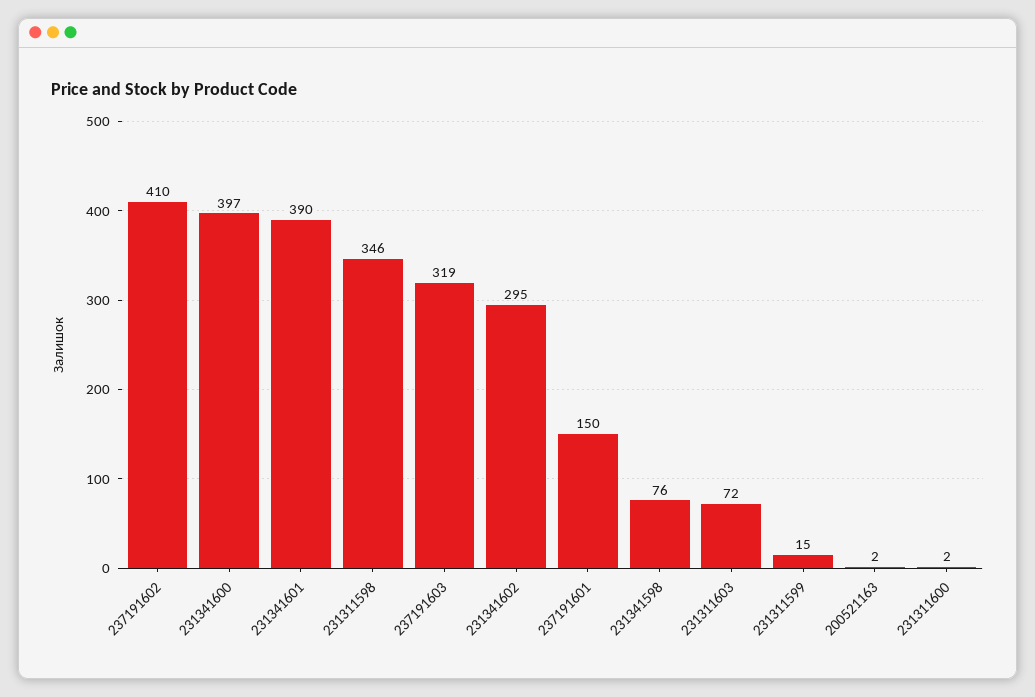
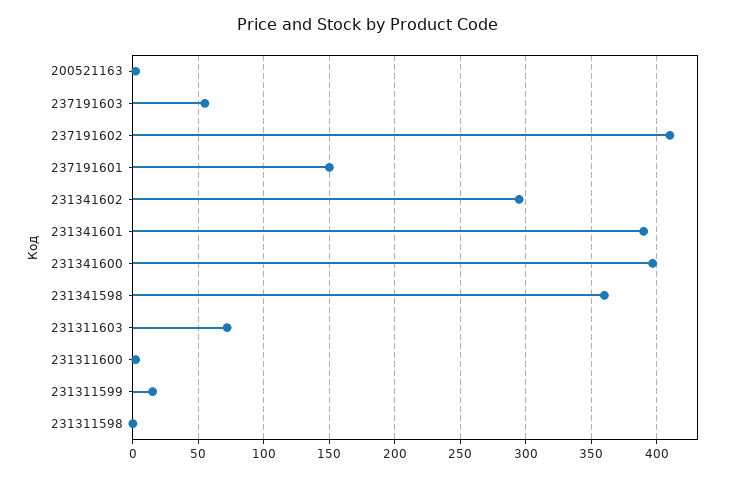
  {
    "237191602": 410,
    "231341600": 397,
    "231341601": 390,
-   "231311598": 346,
+   "231311598": 0,
-   "237191603": 319,
+   "237191603": 55,
    "231341602": 295,
    "237191601": 150,
-   "231341598": 76,
+   "231341598": 360,
    "231311603": 72,
    "231311599": 15,
    "200521163": 2,
    "231311600": 2
  }

